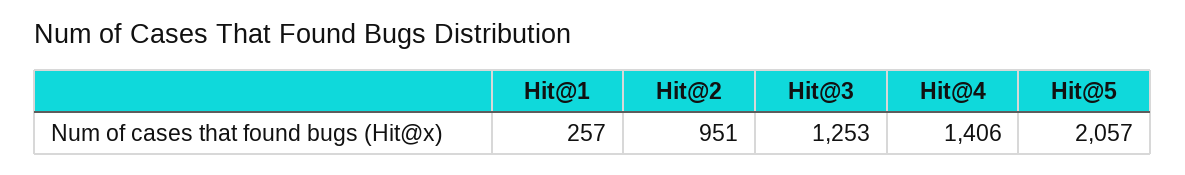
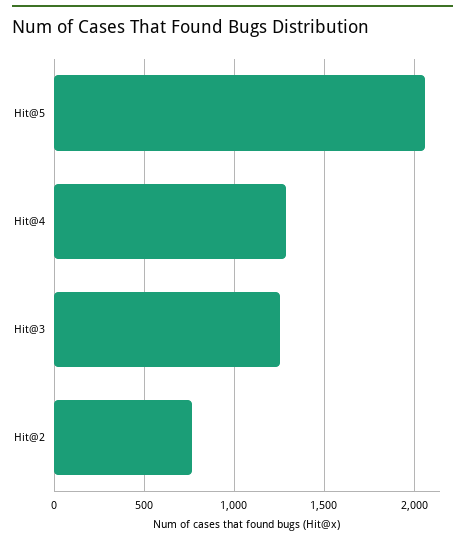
  {
-   "Hit@1": 257,
-   "Hit@2": 951,
+   "Hit@2": 750,
    "Hit@3": 1253,
-   "Hit@4": 1406,
+   "Hit@4": 1300,
    "Hit@5": 2057
  }

